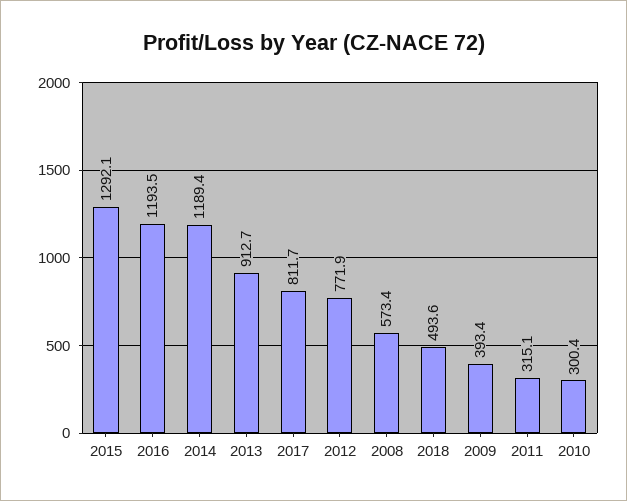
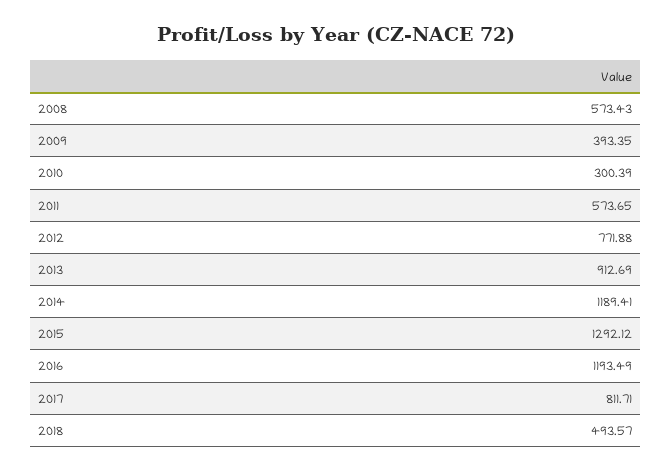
  {
    "2015": 1292.12,
    "2016": 1193.49,
    "2014": 1189.41,
    "2013": 912.69,
    "2017": 811.71,
    "2012": 771.88,
    "2008": 573.43,
    "2018": 493.57,
    "2009": 393.35,
-   "2011": 315.1,
+   "2011": 573.65,
    "2010": 300.39
  }

